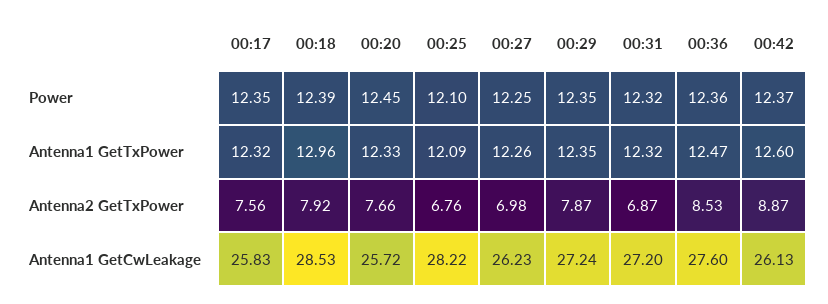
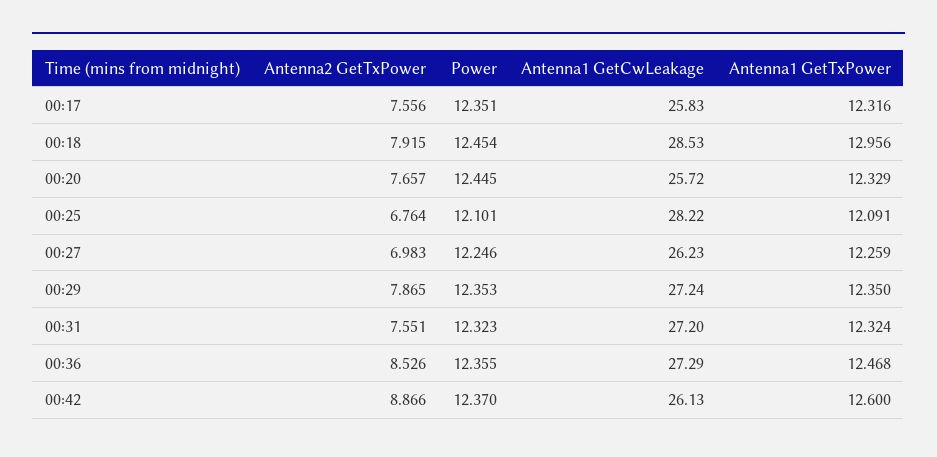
  {
    "00:17": {
      "Power": 12.351,
      "Antenna1 GetTxPower": 12.316,
      "Antenna2 GetTxPower": 7.556,
      "Antenna1 GetCwLeakage": 25.83
    },
    "00:18": {
-     "Power": 12.39,
+     "Power": 12.454,
      "Antenna1 GetTxPower": 12.956,
      "Antenna2 GetTxPower": 7.915,
      "Antenna1 GetCwLeakage": 28.53
    },
    "00:20": {
      "Power": 12.445,
      "Antenna1 GetTxPower": 12.329,
      "Antenna2 GetTxPower": 7.657,
      "Antenna1 GetCwLeakage": 25.72
    },
    "00:25": {
      "Power": 12.101,
      "Antenna1 GetTxPower": 12.091,
      "Antenna2 GetTxPower": 6.764,
      "Antenna1 GetCwLeakage": 28.22
    },
    "00:27": {
      "Power": 12.246,
      "Antenna1 GetTxPower": 12.259,
      "Antenna2 GetTxPower": 6.983,
      "Antenna1 GetCwLeakage": 26.23
    },
    "00:29": {
      "Power": 12.353,
      "Antenna1 GetTxPower": 12.35,
      "Antenna2 GetTxPower": 7.865,
      "Antenna1 GetCwLeakage": 27.24
    },
    "00:31": {
      "Power": 12.323,
      "Antenna1 GetTxPower": 12.324,
-     "Antenna2 GetTxPower": 6.87,
+     "Antenna2 GetTxPower": 7.551,
      "Antenna1 GetCwLeakage": 27.2
    },
    "00:36": {
      "Power": 12.355,
      "Antenna1 GetTxPower": 12.468,
      "Antenna2 GetTxPower": 8.526,
-     "Antenna1 GetCwLeakage": 27.6
+     "Antenna1 GetCwLeakage": 27.29
    },
    "00:42": {
      "Power": 12.37,
      "Antenna1 GetTxPower": 12.6,
      "Antenna2 GetTxPower": 8.866,
      "Antenna1 GetCwLeakage": 26.13
    }
  }

